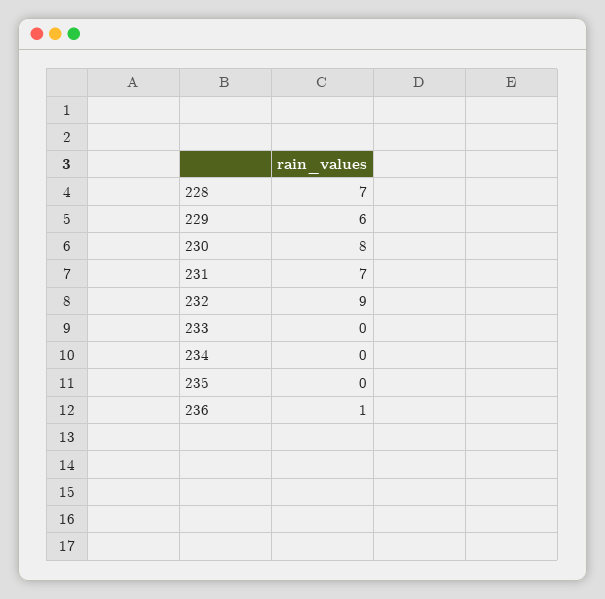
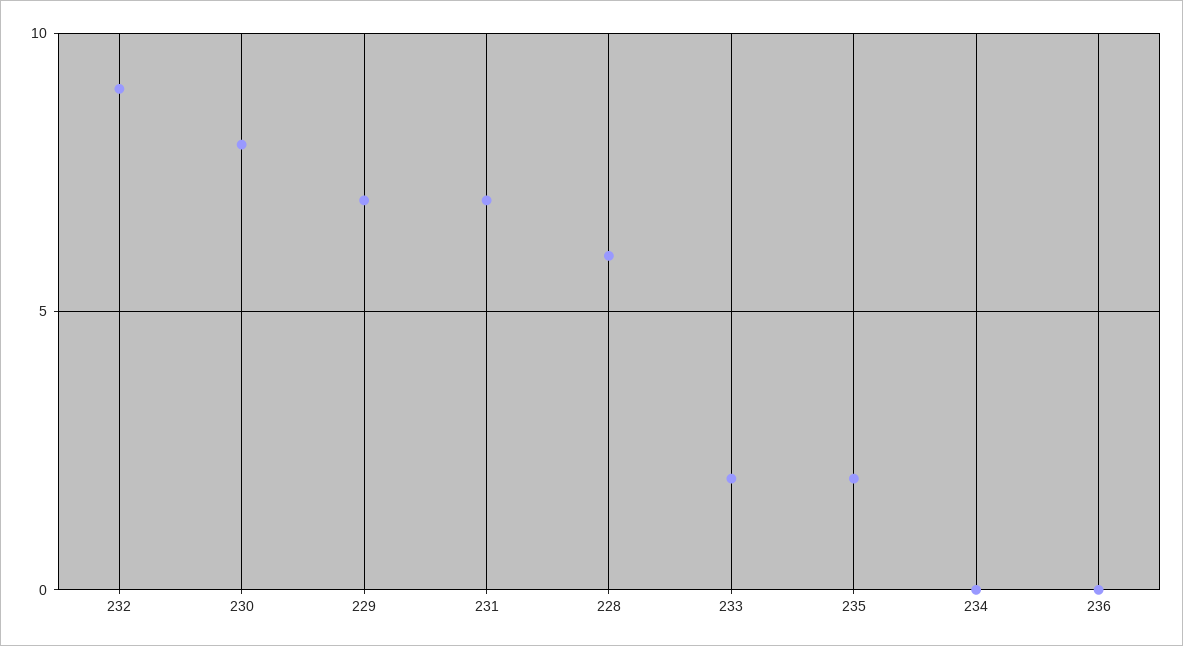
  {
-   "228": 7,
+   "228": 6,
-   "229": 6,
+   "229": 7,
    "230": 8,
    "231": 7,
    "232": 9,
-   "233": 0,
+   "233": 2,
    "234": 0,
-   "235": 0,
+   "235": 2,
-   "236": 1
+   "236": 0
  }

